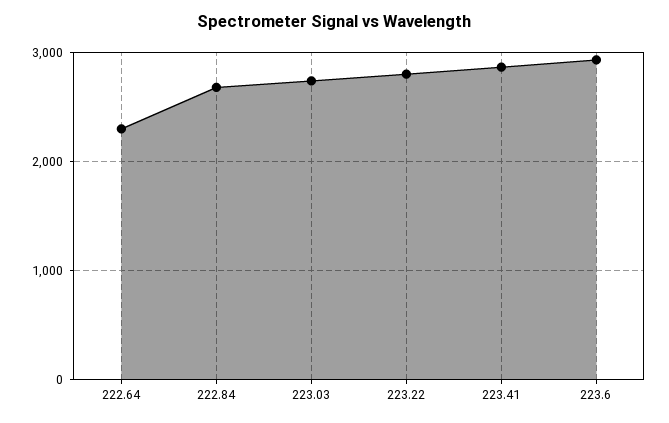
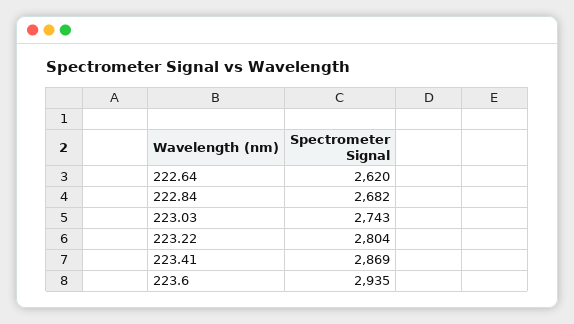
  {
-   "222.64": 2300,
+   "222.64": 2620,
    "222.84": 2682,
    "223.03": 2743,
    "223.22": 2804,
    "223.41": 2869,
    "223.6": 2935
  }

